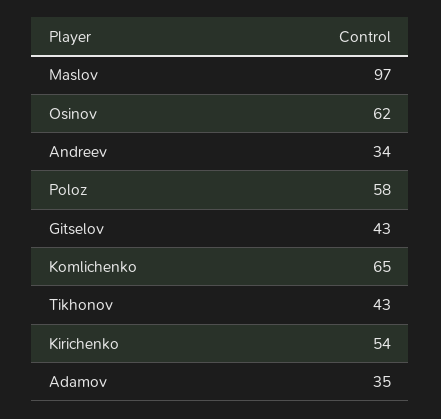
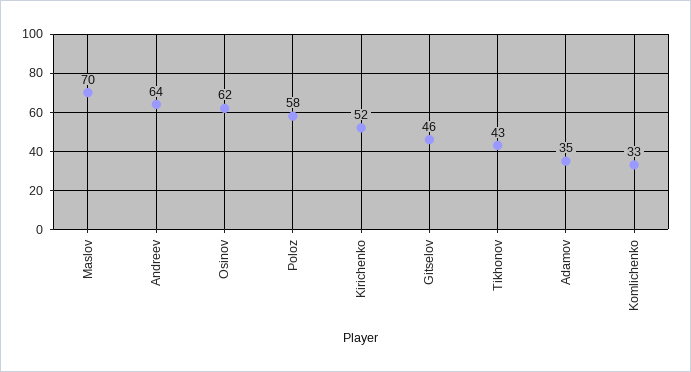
  {
-   "Maslov": 97,
+   "Maslov": 70,
    "Osinov": 62,
-   "Andreev": 34,
+   "Andreev": 64,
    "Poloz": 58,
-   "Gitselov": 43,
+   "Gitselov": 46,
-   "Komlichenko": 65,
+   "Komlichenko": 33,
    "Tikhonov": 43,
-   "Kirichenko": 54,
+   "Kirichenko": 52,
    "Adamov": 35
  }

